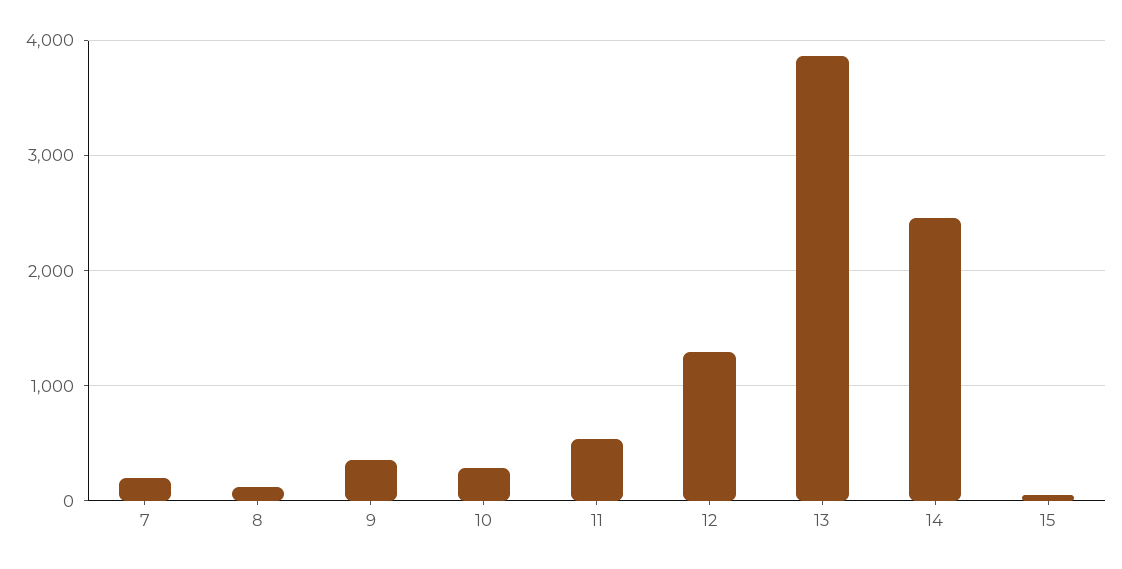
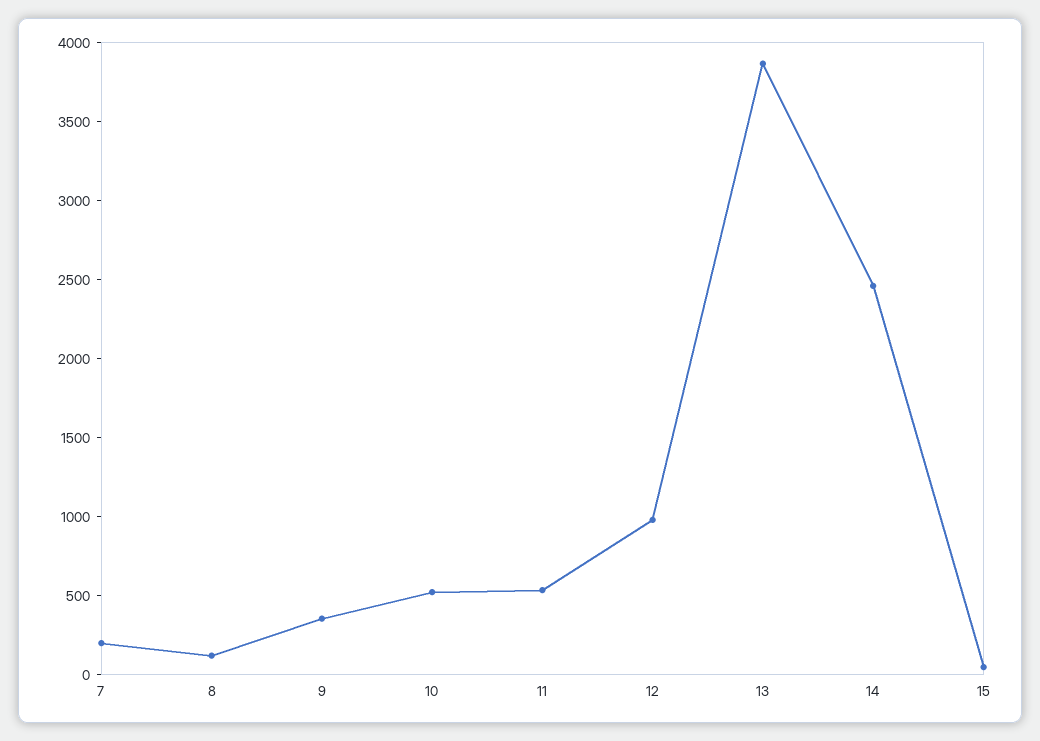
  {
    "7": 200,
    "8": 100,
    "9": 400,
-   "10": 300,
+   "10": 500,
    "11": 500,
-   "12": 1300,
+   "12": 1000,
    "13": 3900,
    "14": 2500,
    "15": 0
  }

